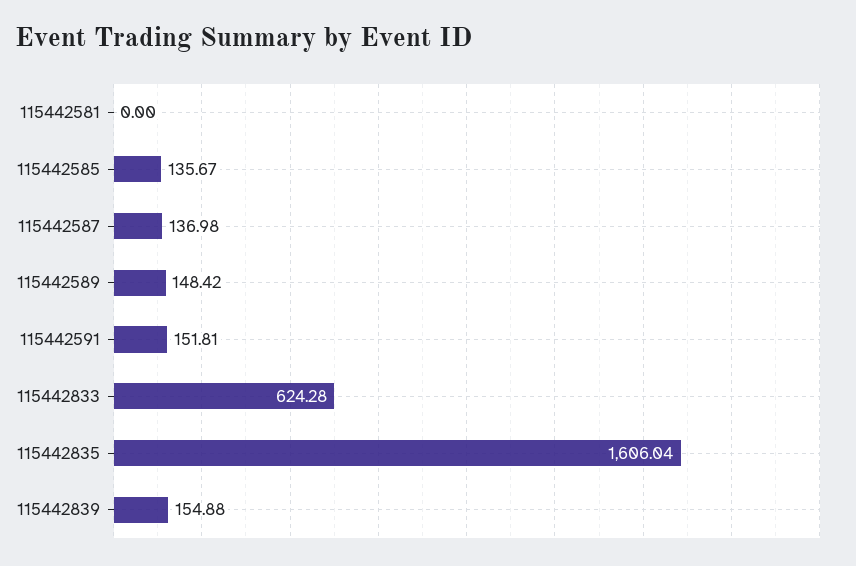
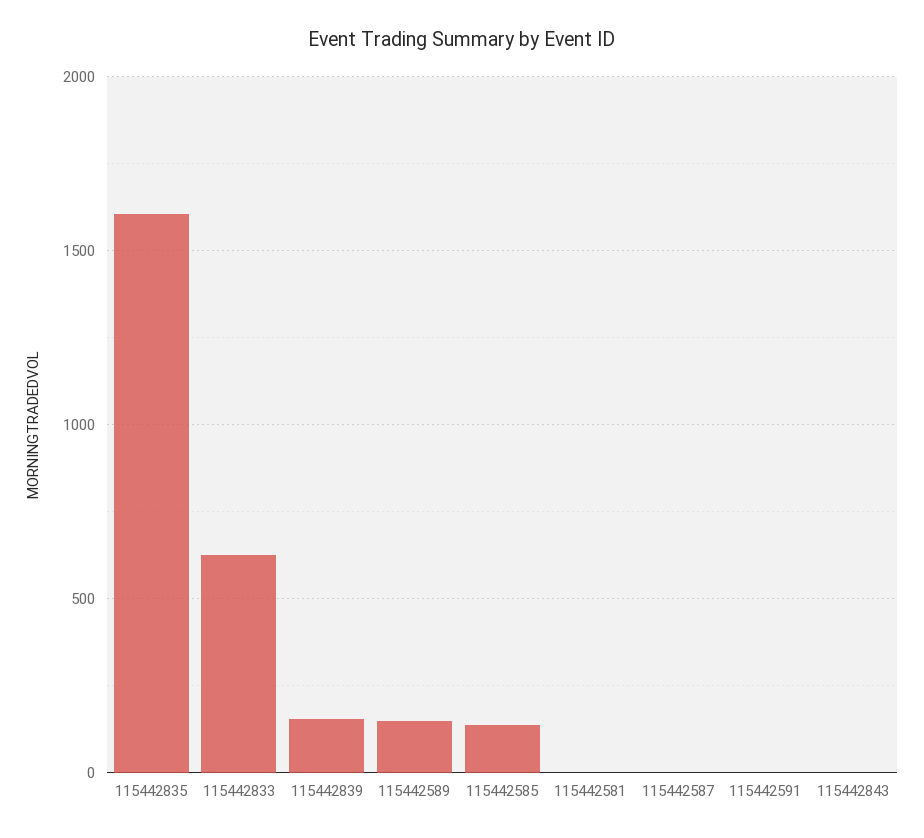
  {
    "115442581": 0,
    "115442585": 135.67,
-   "115442587": 136.98,
+   "115442587": 0,
    "115442589": 148.42,
-   "115442591": 151.81,
+   "115442591": 0,
    "115442833": 624.28,
    "115442835": 1606.04,
-   "115442839": 154.88
+   "115442839": 154.88,
+   "115442843": 0
  }

